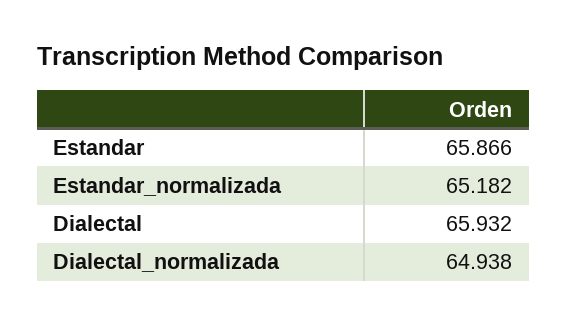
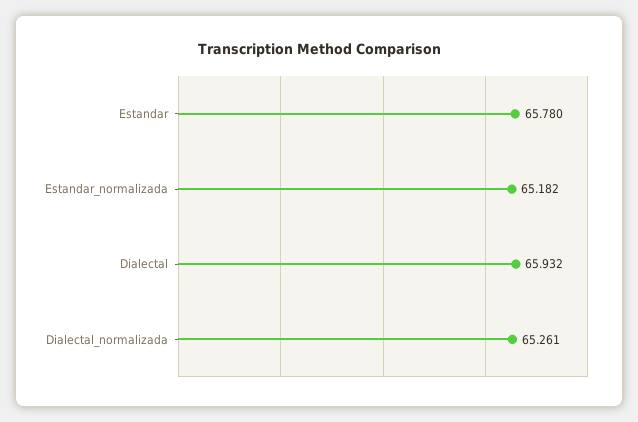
  {
-   "Estandar": 65.866,
+   "Estandar": 65.78,
    "Estandar_normalizada": 65.182,
    "Dialectal": 65.932,
-   "Dialectal_normalizada": 64.938
+   "Dialectal_normalizada": 65.261
  }

